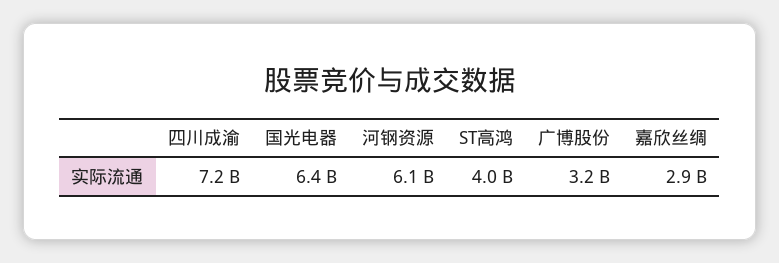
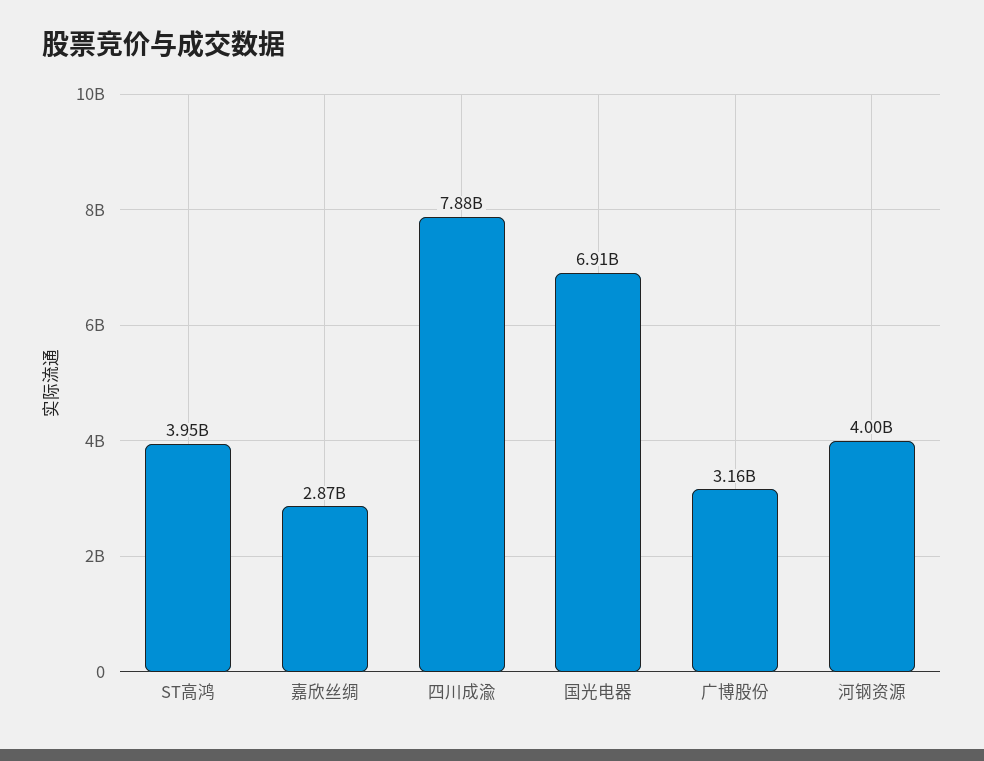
  {
-   "四川成渝": 7200000000,
+   "四川成渝": 7880000000,
-   "国光电器": 6400000000,
+   "国光电器": 6910000000,
-   "河钢资源": 6100000000,
+   "河钢资源": 4000000000,
    "ST高鸿": 3950000000,
    "广博股份": 3160000000,
    "嘉欣丝绸": 2870000000
  }

